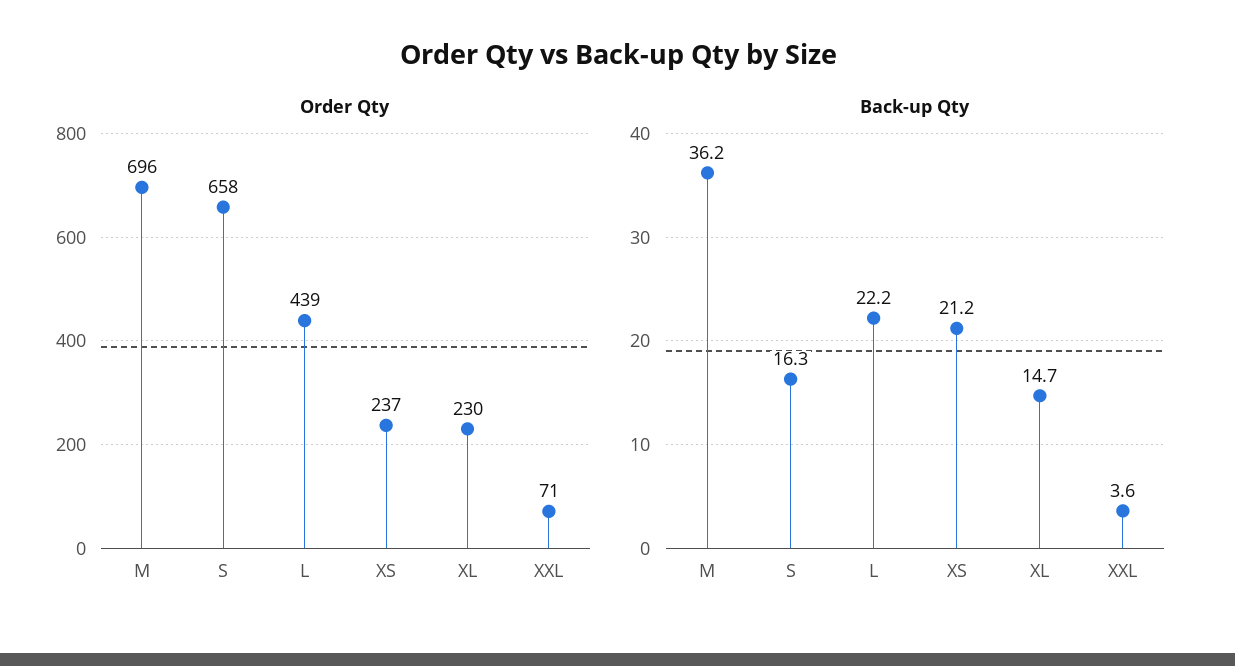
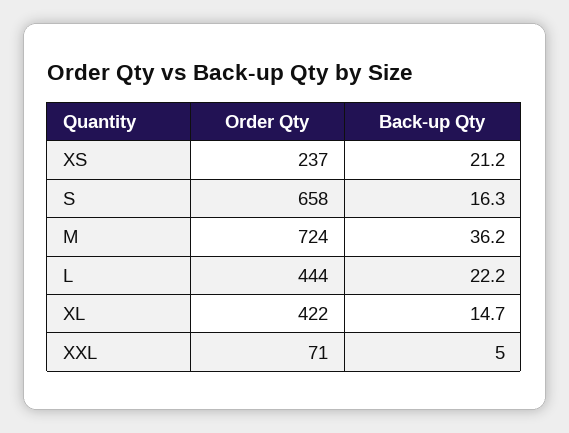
  {
    "Order Qty": {
-     "M": 696,
+     "M": 724,
      "S": 658,
-     "L": 439,
+     "L": 444,
      "XS": 237,
-     "XL": 230,
+     "XL": 422,
      "XXL": 71
    },
    "Back-up Qty": {
      "M": 36.2,
      "S": 16.3,
      "L": 22.2,
      "XS": 21.2,
      "XL": 14.7,
-     "XXL": 3.6
+     "XXL": 5
    }
  }

